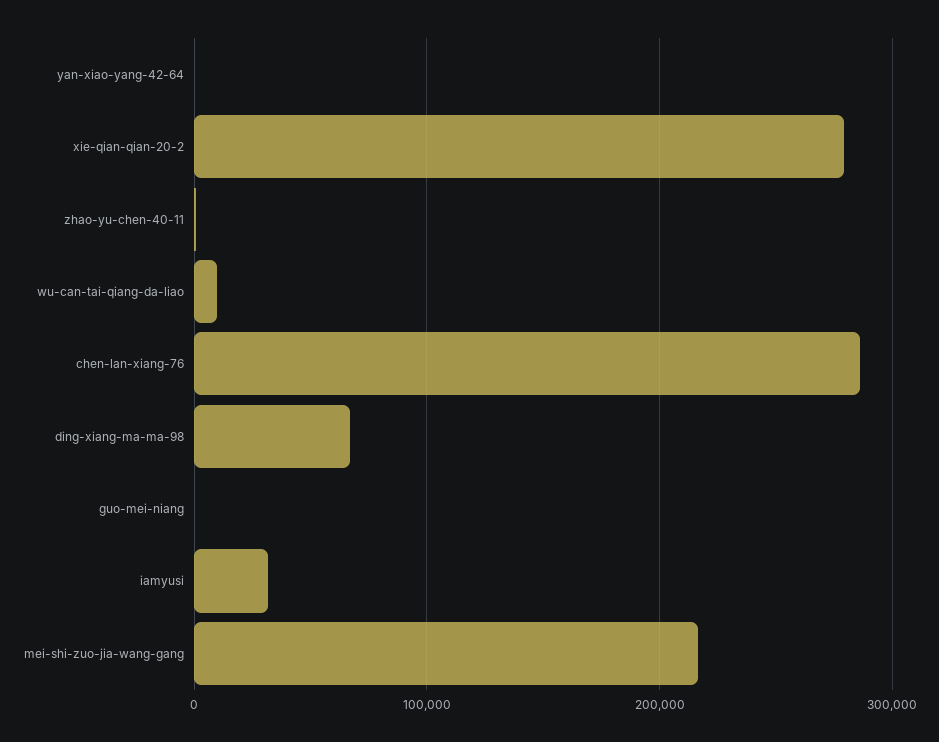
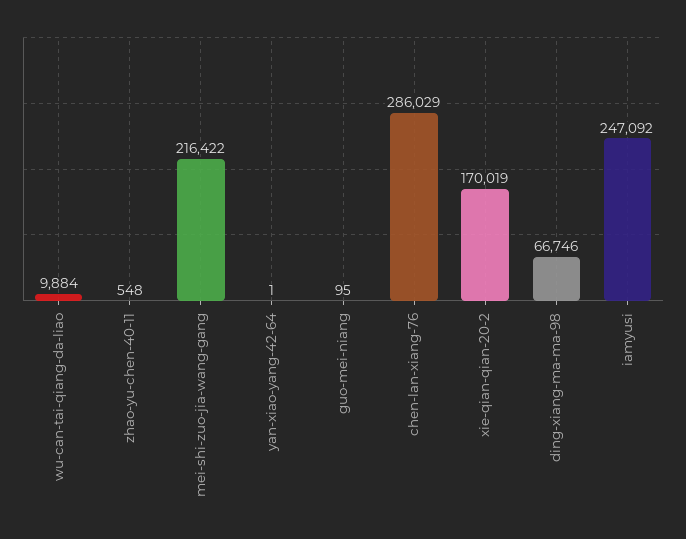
  {
    "yan-xiao-yang-42-64": 1,
-   "xie-qian-qian-20-2": 280000,
+   "xie-qian-qian-20-2": 170019,
    "zhao-yu-chen-40-11": 548,
    "wu-can-tai-qiang-da-liao": 9884,
    "chen-lan-xiang-76": 286029,
    "ding-xiang-ma-ma-98": 66746,
    "guo-mei-niang": 95,
-   "iamyusi": 30000,
+   "iamyusi": 247092,
    "mei-shi-zuo-jia-wang-gang": 216422
  }

